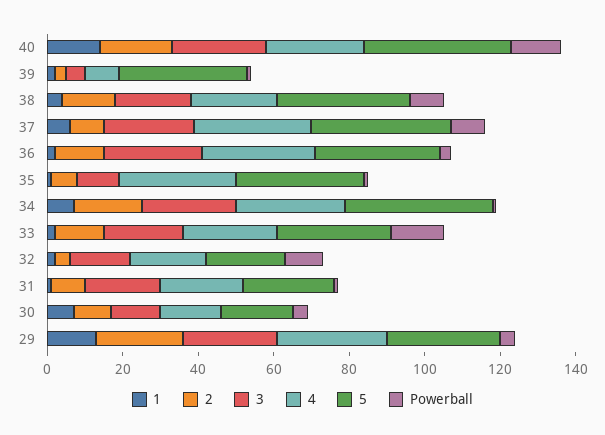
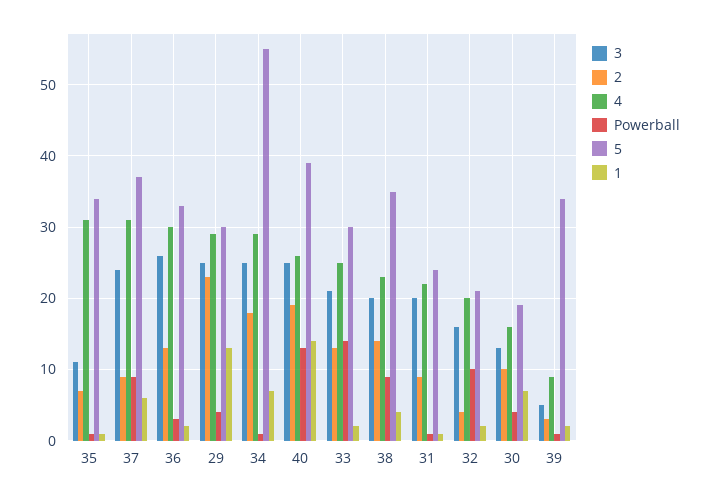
  {
    "1": {
      "40": 14,
      "39": 2,
      "38": 4,
      "37": 6,
      "36": 2,
      "35": 1,
      "34": 7,
      "33": 2,
      "32": 2,
      "31": 1,
      "30": 7,
      "29": 13
    },
    "2": {
      "40": 19,
      "39": 3,
      "38": 14,
      "37": 9,
      "36": 13,
      "35": 7,
      "34": 18,
      "33": 13,
      "32": 4,
      "31": 9,
      "30": 10,
      "29": 23
    },
    "3": {
      "40": 25,
      "39": 5,
      "38": 20,
      "37": 24,
      "36": 26,
      "35": 11,
      "34": 25,
      "33": 21,
      "32": 16,
      "31": 20,
      "30": 13,
      "29": 25
    },
    "4": {
      "40": 26,
      "39": 9,
      "38": 23,
      "37": 31,
      "36": 30,
      "35": 31,
      "34": 29,
      "33": 25,
      "32": 20,
      "31": 22,
      "30": 16,
      "29": 29
    },
    "5": {
      "40": 39,
      "39": 34,
      "38": 35,
      "37": 37,
      "36": 33,
      "35": 34,
-     "34": 40,
+     "34": 55,
      "33": 30,
      "32": 21,
      "31": 24,
      "30": 19,
      "29": 30
    },
    "Powerball": {
      "40": 13,
      "39": 1,
      "38": 9,
      "37": 9,
      "36": 3,
      "35": 1,
      "34": 1,
      "33": 14,
      "32": 10,
      "31": 1,
      "30": 4,
      "29": 4
    }
  }

